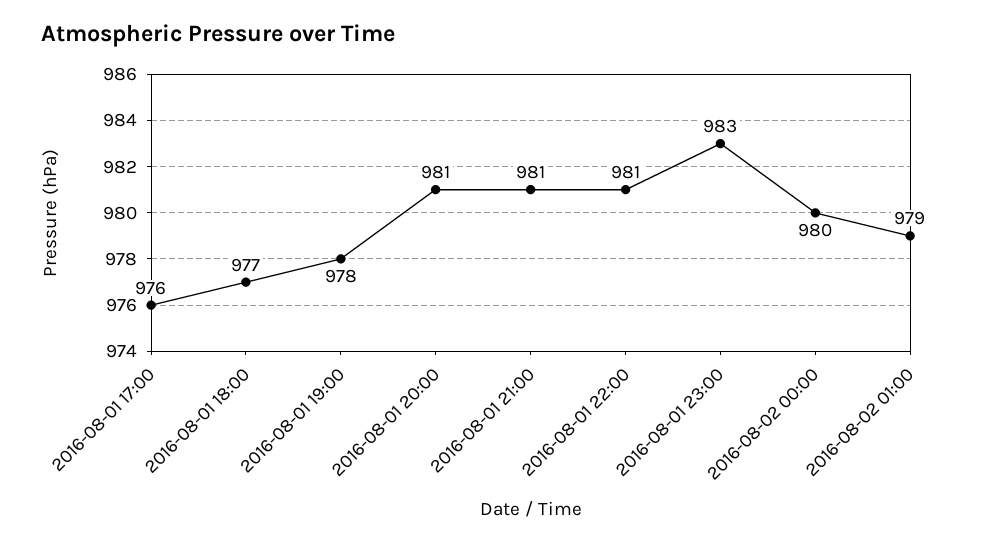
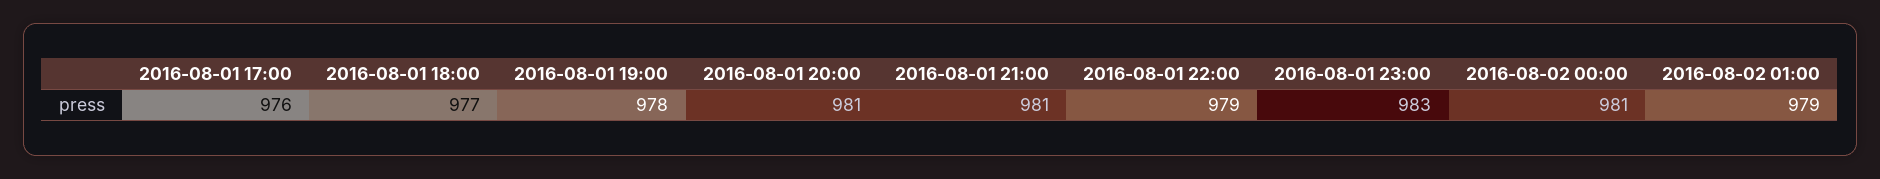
  {
    "2016-08-01 17:00": 976,
    "2016-08-01 18:00": 977,
    "2016-08-01 19:00": 978,
    "2016-08-01 20:00": 981,
    "2016-08-01 21:00": 981,
-   "2016-08-01 22:00": 981,
+   "2016-08-01 22:00": 979,
    "2016-08-01 23:00": 983,
-   "2016-08-02 00:00": 980,
+   "2016-08-02 00:00": 981,
    "2016-08-02 01:00": 979
  }

